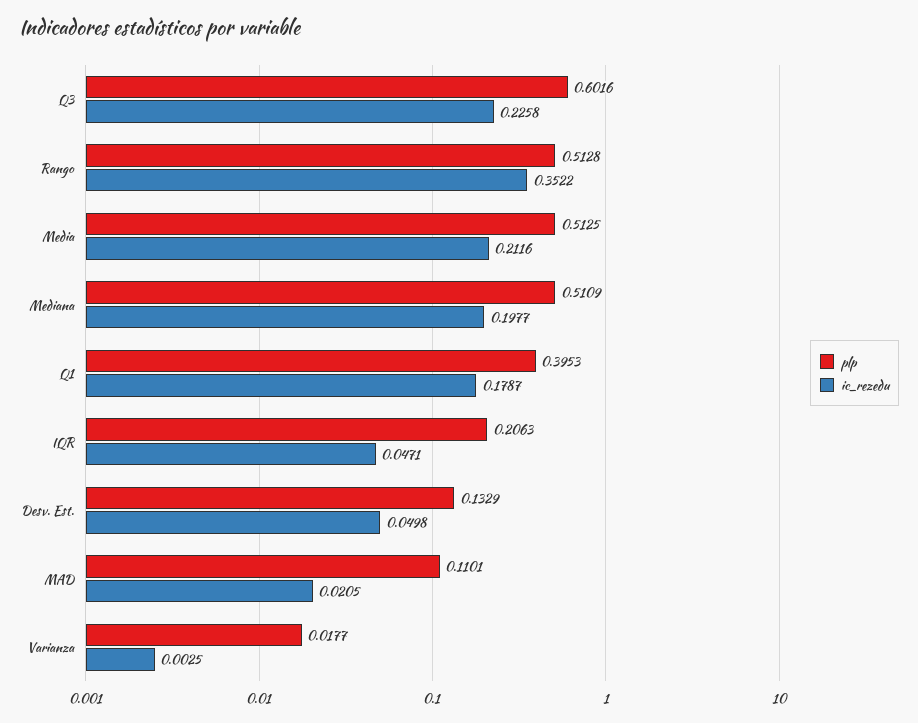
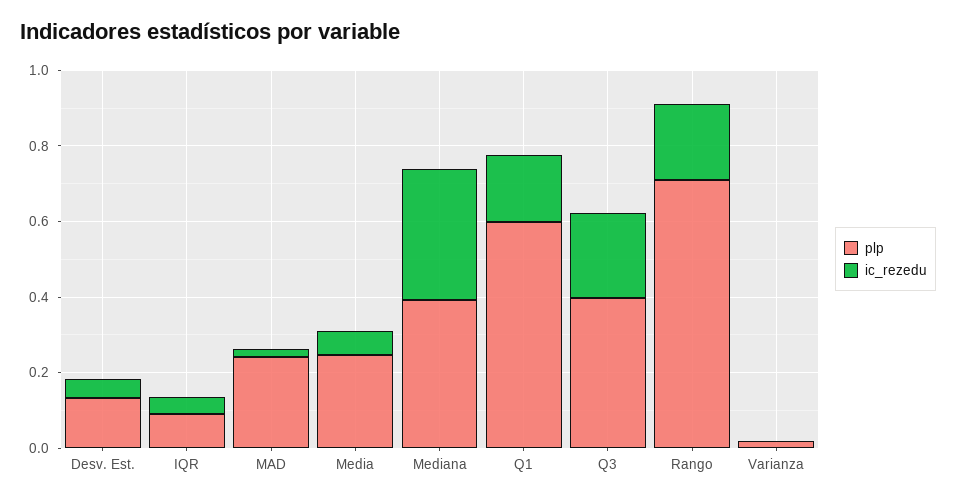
  {
    "plp": {
-     "Q3": 0.6016,
+     "Q3": 0.4,
-     "Rango": 0.5128,
+     "Rango": 0.7,
-     "Media": 0.5125,
+     "Media": 0.25,
-     "Mediana": 0.5109,
+     "Mediana": 0.4,
-     "Q1": 0.3953,
+     "Q1": 0.6,
-     "IQR": 0.2063,
+     "IQR": 0.1,
      "Desv. Est.": 0.1329,
-     "MAD": 0.1101,
+     "MAD": 0.25,
      "Varianza": 0.0177
    },
    "ic_rezedu": {
      "Q3": 0.2258,
-     "Rango": 0.3522,
+     "Rango": 0.2,
-     "Media": 0.2116,
+     "Media": 0.05,
-     "Mediana": 0.1977,
+     "Mediana": 0.35,
      "Q1": 0.1787,
      "IQR": 0.0471,
      "Desv. Est.": 0.0498,
      "MAD": 0.0205,
      "Varianza": 0.0025
    }
  }

